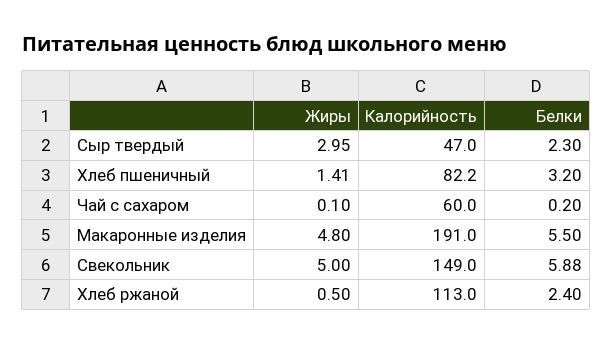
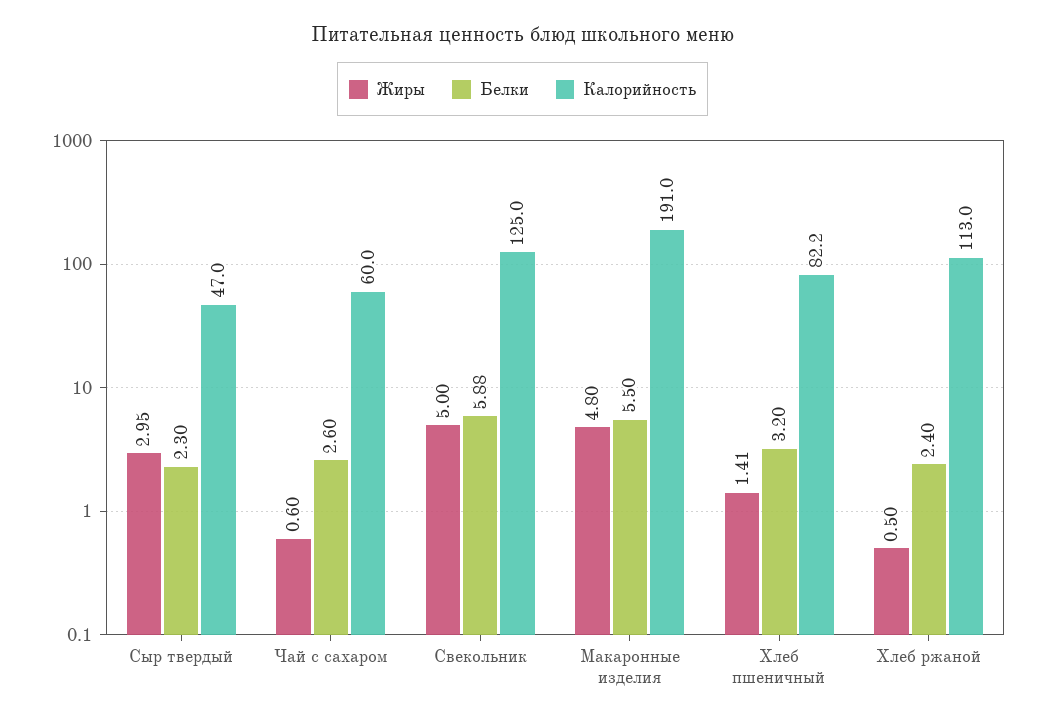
  {
    "Жиры": {
      "Сыр твердый": 2.95,
      "Хлеб пшеничный": 1.41,
-     "Чай с сахаром": 0.1,
+     "Чай с сахаром": 0.6,
      "Макаронные изделия": 4.8,
      "Свекольник": 5,
      "Хлеб ржаной": 0.5
    },
    "Калорийность": {
      "Сыр твердый": 47,
      "Хлеб пшеничный": 82.2,
      "Чай с сахаром": 60,
      "Макаронные изделия": 191,
-     "Свекольник": 149,
+     "Свекольник": 125,
      "Хлеб ржаной": 113
    },
    "Белки": {
      "Сыр твердый": 2.3,
      "Хлеб пшеничный": 3.2,
-     "Чай с сахаром": 0.2,
+     "Чай с сахаром": 2.6,
      "Макаронные изделия": 5.5,
      "Свекольник": 5.88,
      "Хлеб ржаной": 2.4
    }
  }

